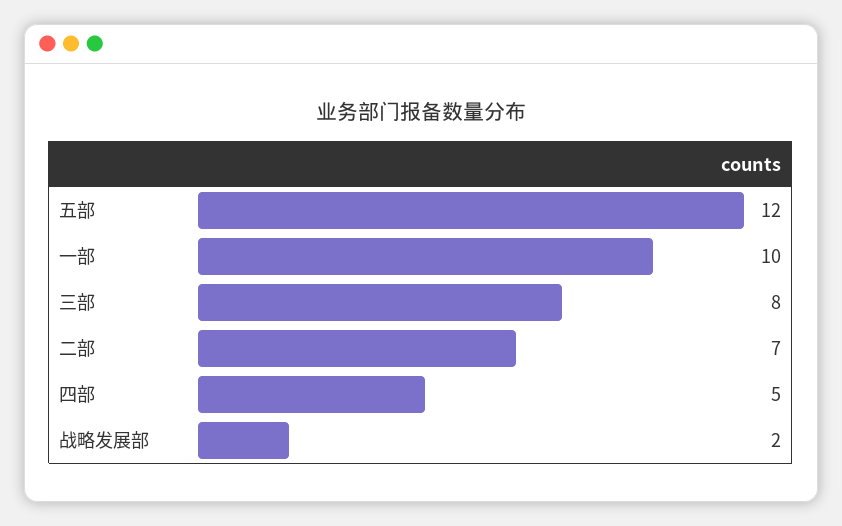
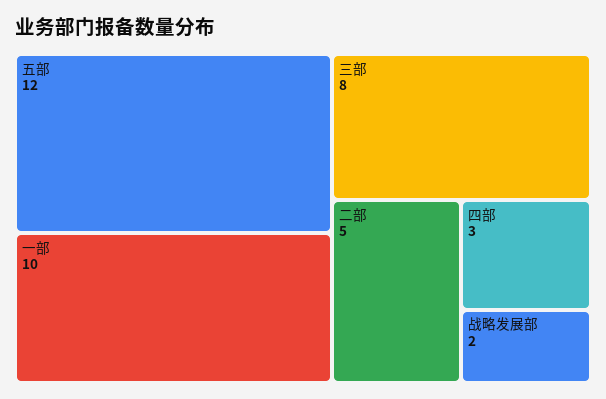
  {
    "五部": 12,
    "一部": 10,
    "三部": 8,
-   "二部": 7,
+   "二部": 5,
-   "四部": 5,
+   "四部": 3,
    "战略发展部": 2
  }

